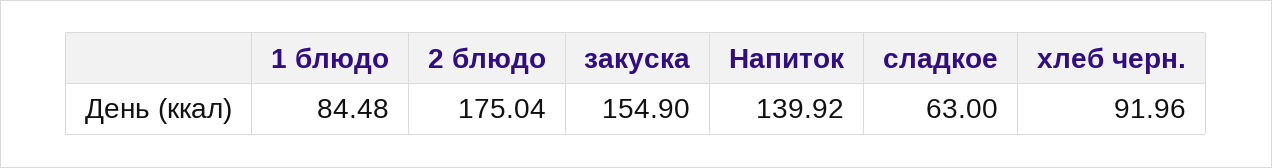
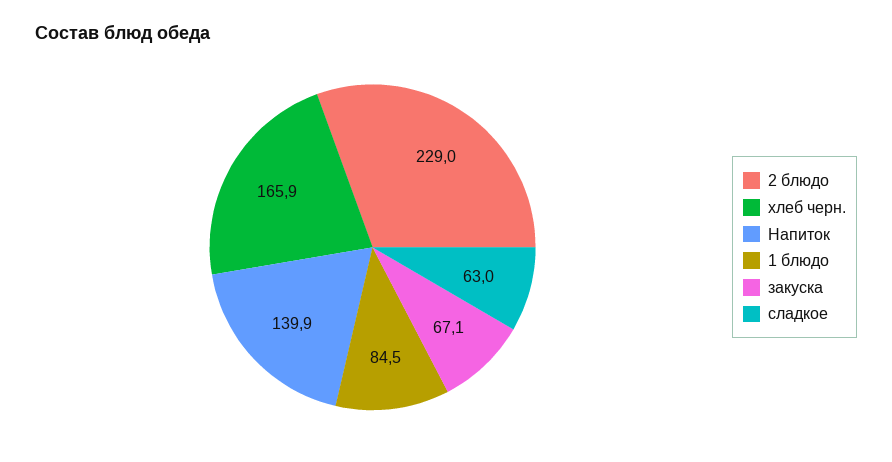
  {
    "1 блюдо": 84.48,
-   "2 блюдо": 175.04,
+   "2 блюдо": 229,
-   "закуска": 154.9,
+   "закуска": 67.1,
    "Напиток": 139.92,
    "сладкое": 63,
-   "хлеб черн.": 91.96
+   "хлеб черн.": 165.9
  }

